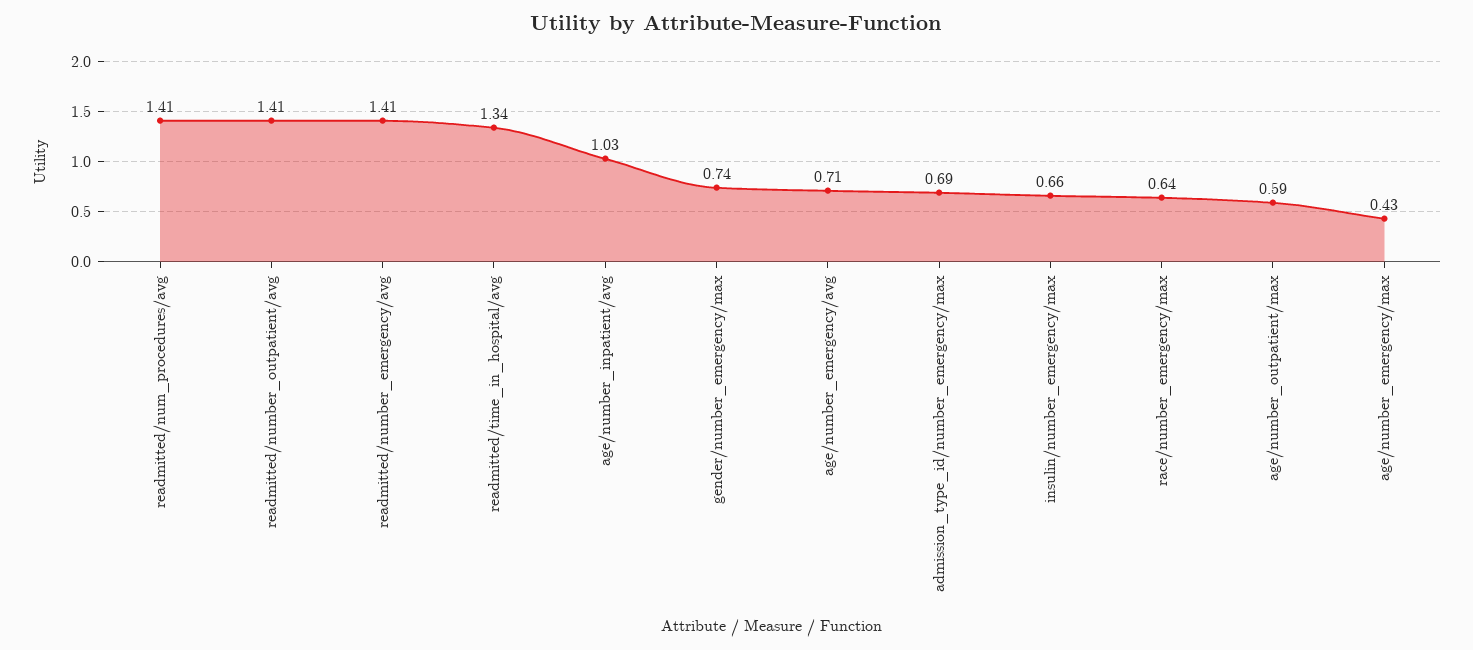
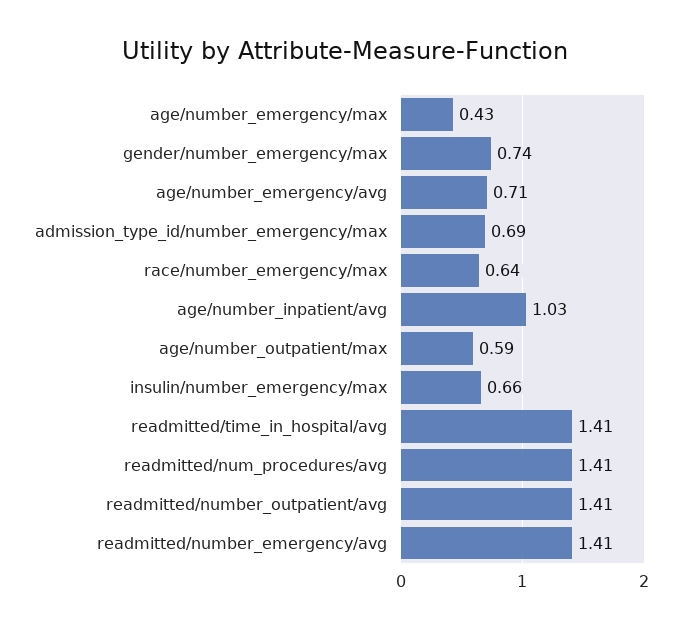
  {
    "readmitted/num_procedures/avg": 1.41,
    "readmitted/number_outpatient/avg": 1.41,
    "readmitted/number_emergency/avg": 1.41,
-   "readmitted/time_in_hospital/avg": 1.34,
+   "readmitted/time_in_hospital/avg": 1.41,
    "age/number_inpatient/avg": 1.03,
    "gender/number_emergency/max": 0.74,
    "age/number_emergency/avg": 0.71,
    "admission_type_id/number_emergency/max": 0.69,
    "insulin/number_emergency/max": 0.66,
    "race/number_emergency/max": 0.64,
    "age/number_outpatient/max": 0.59,
    "age/number_emergency/max": 0.43
  }

